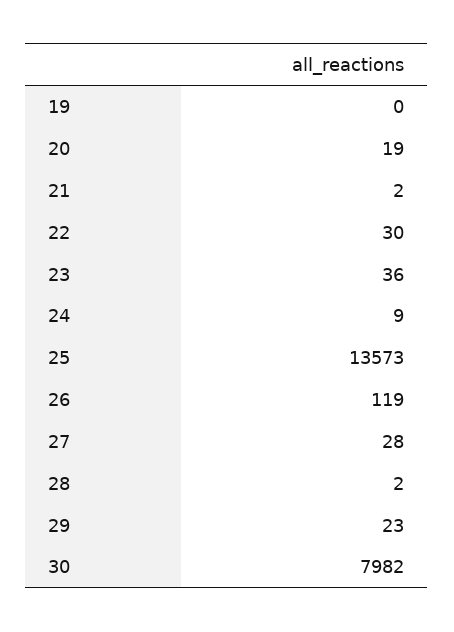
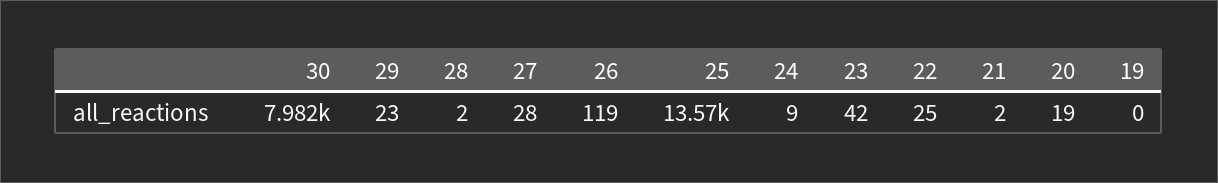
  {
    "19": 0,
    "20": 19,
    "21": 2,
-   "22": 30,
+   "22": 25,
-   "23": 36,
+   "23": 42,
    "24": 9,
    "25": 13573,
    "26": 119,
    "27": 28,
    "28": 2,
    "29": 23,
    "30": 7982
  }

